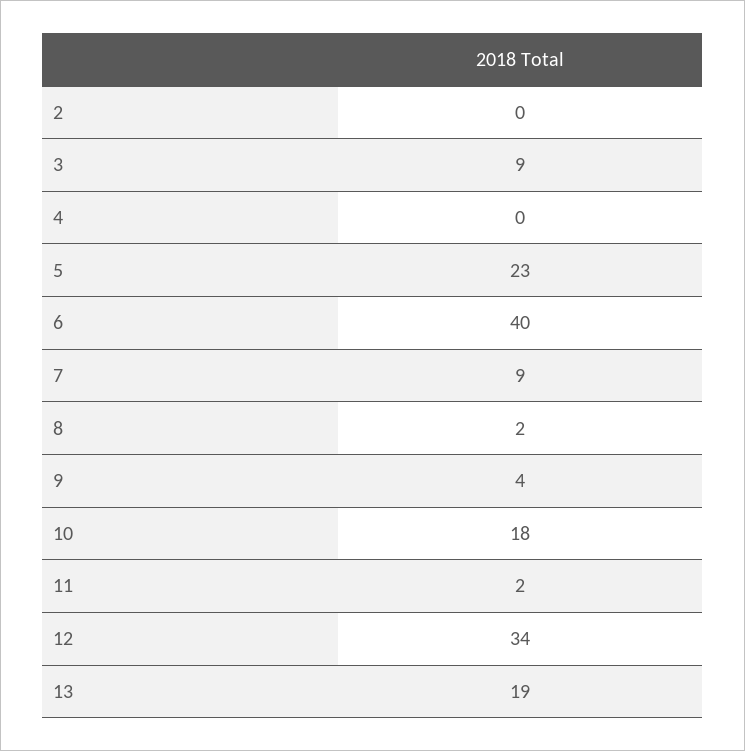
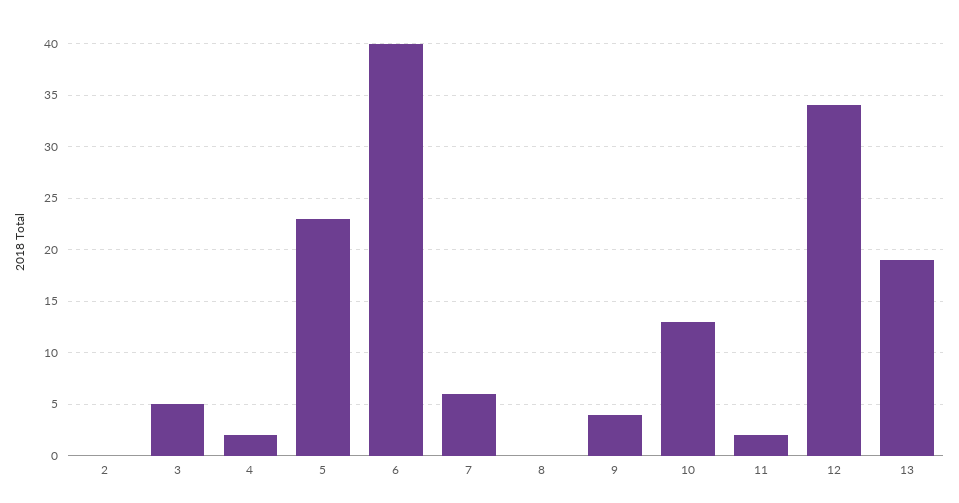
  {
    "2": 0,
-   "3": 9,
+   "3": 5,
-   "4": 0,
+   "4": 2,
    "5": 23,
    "6": 40,
-   "7": 9,
+   "7": 6,
-   "8": 2,
+   "8": 0,
    "9": 4,
-   "10": 18,
+   "10": 13,
    "11": 2,
    "12": 34,
    "13": 19
  }

